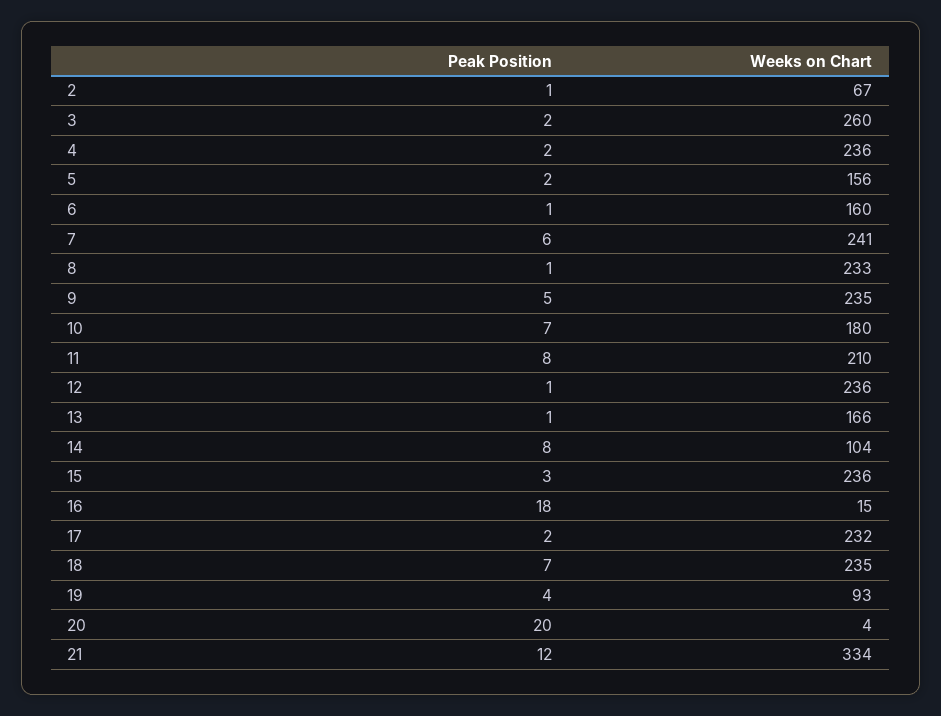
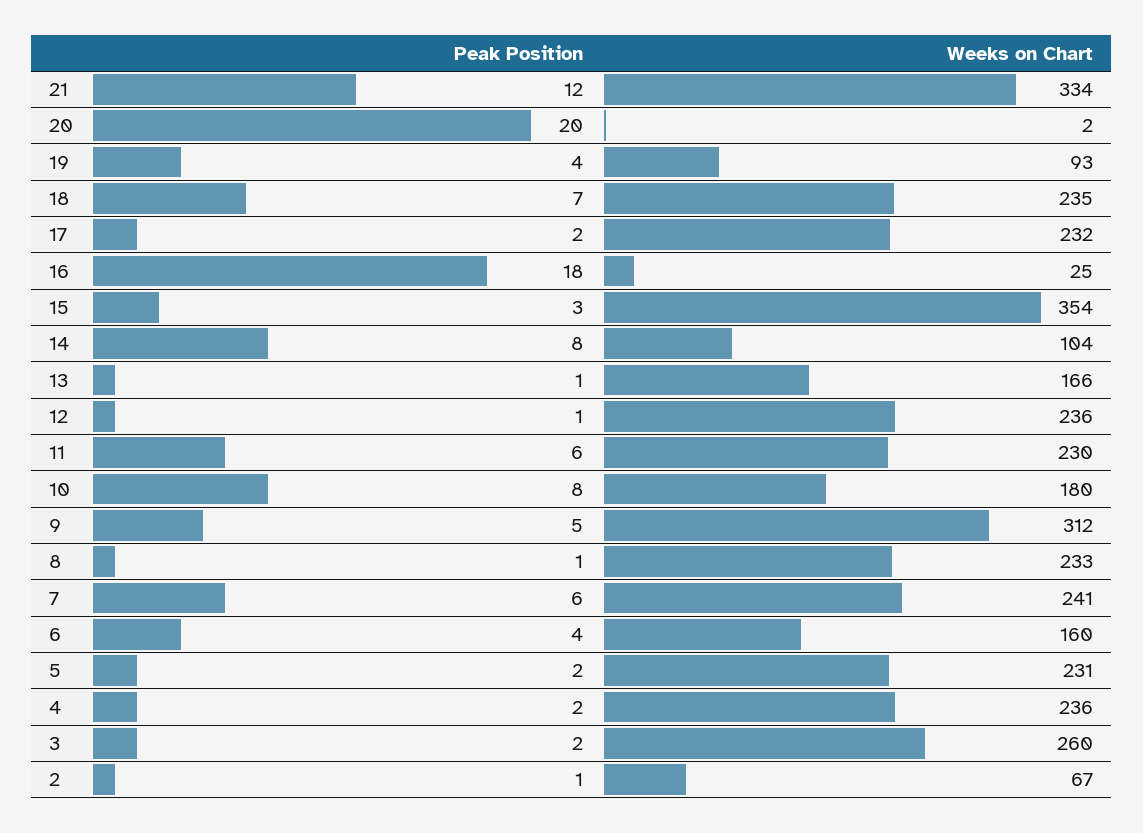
  {
    "Peak Position": {
      "2": 1,
      "3": 2,
      "4": 2,
      "5": 2,
-     "6": 1,
+     "6": 4,
      "7": 6,
      "8": 1,
      "9": 5,
-     "10": 7,
+     "10": 8,
-     "11": 8,
+     "11": 6,
      "12": 1,
      "13": 1,
      "14": 8,
      "15": 3,
      "16": 18,
      "17": 2,
      "18": 7,
      "19": 4,
      "20": 20,
      "21": 12
    },
    "Weeks on Chart": {
      "2": 67,
      "3": 260,
      "4": 236,
-     "5": 156,
+     "5": 231,
      "6": 160,
      "7": 241,
      "8": 233,
-     "9": 235,
+     "9": 312,
      "10": 180,
-     "11": 210,
+     "11": 230,
      "12": 236,
      "13": 166,
      "14": 104,
-     "15": 236,
+     "15": 354,
-     "16": 15,
+     "16": 25,
      "17": 232,
      "18": 235,
      "19": 93,
-     "20": 4,
+     "20": 2,
      "21": 334
    }
  }

